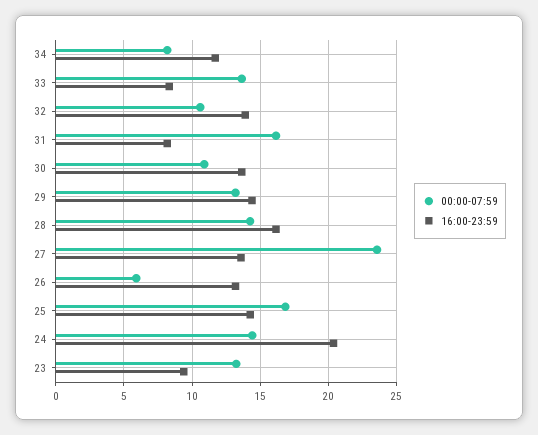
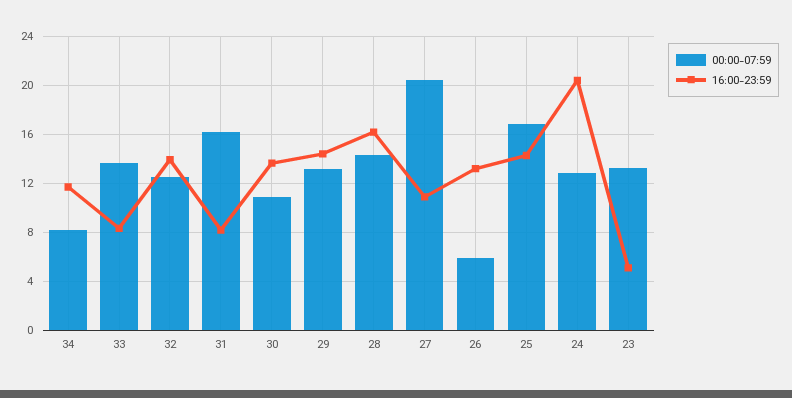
  {
    "00:00-07:59": {
      "34": 8,
      "33": 13.5,
-     "32": 10.5,
+     "32": 12.5,
      "31": 16,
      "30": 11,
      "29": 13,
      "28": 14.5,
-     "27": 23.5,
+     "27": 20.5,
      "26": 6,
      "25": 17,
-     "24": 14.5,
+     "24": 13,
      "23": 13.5
    },
    "16:00-23:59": {
      "34": 11.5,
      "33": 8.5,
      "32": 14,
      "31": 8,
      "30": 13.5,
      "29": 14.5,
      "28": 16,
-     "27": 13.5,
+     "27": 11,
      "26": 13,
      "25": 14.5,
      "24": 20.5,
-     "23": 9.5
+     "23": 5
    }
  }

